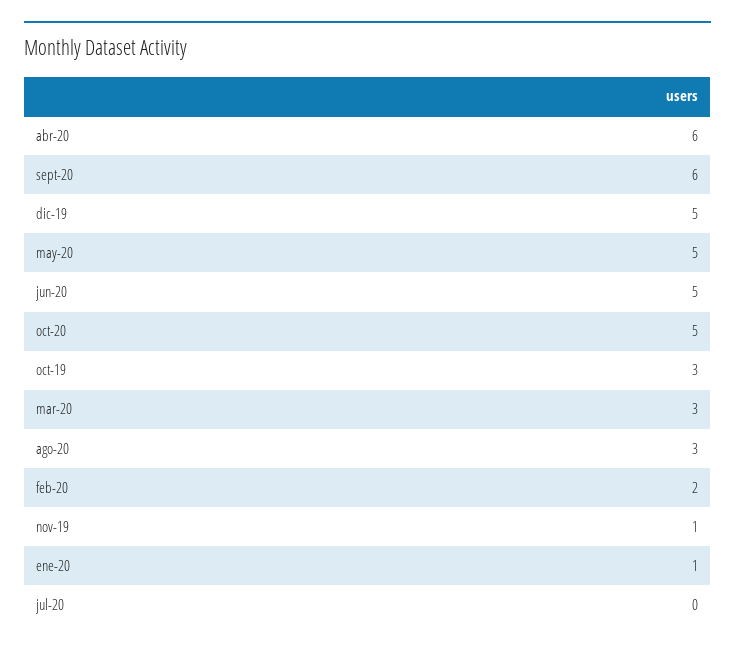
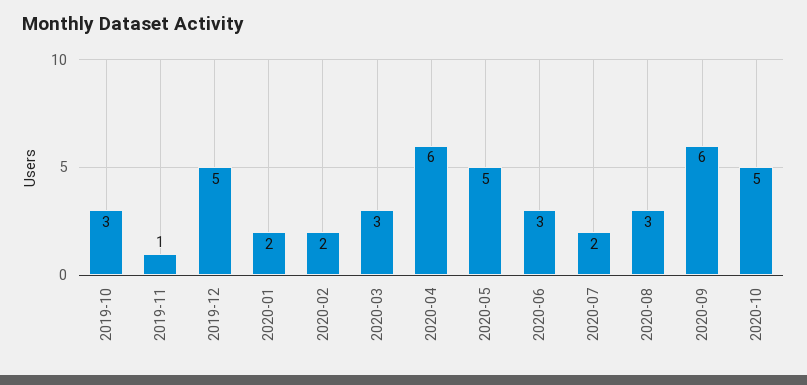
  {
    "abr-20": 6,
    "sept-20": 6,
    "dic-19": 5,
    "may-20": 5,
-   "jun-20": 5,
+   "jun-20": 3,
    "oct-20": 5,
    "oct-19": 3,
    "mar-20": 3,
    "ago-20": 3,
    "feb-20": 2,
    "nov-19": 1,
-   "ene-20": 1,
+   "ene-20": 2,
-   "jul-20": 0
+   "jul-20": 2
  }

